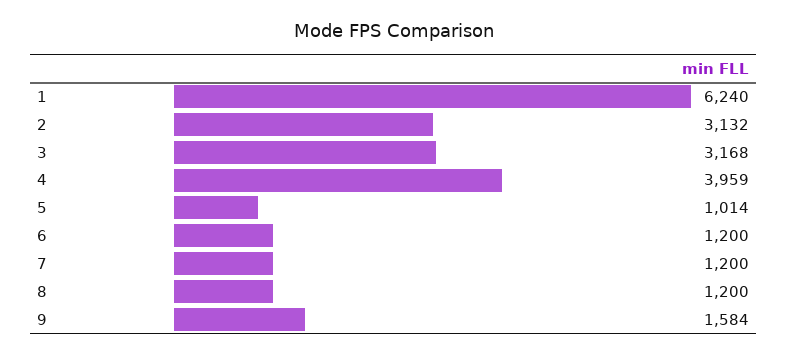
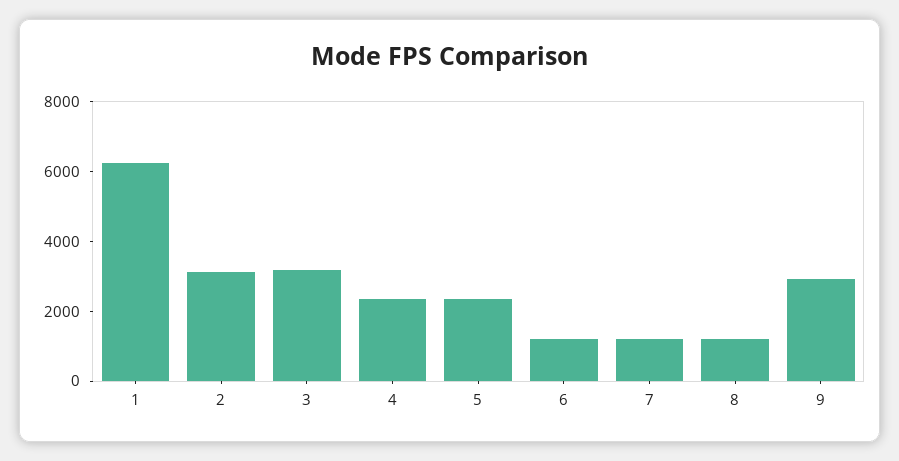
  {
    "1": 6240,
    "2": 3132,
    "3": 3168,
-   "4": 3959,
+   "4": 2500,
-   "5": 1014,
+   "5": 2500,
    "6": 1200,
    "7": 1200,
    "8": 1200,
-   "9": 1584
+   "9": 3000
  }

